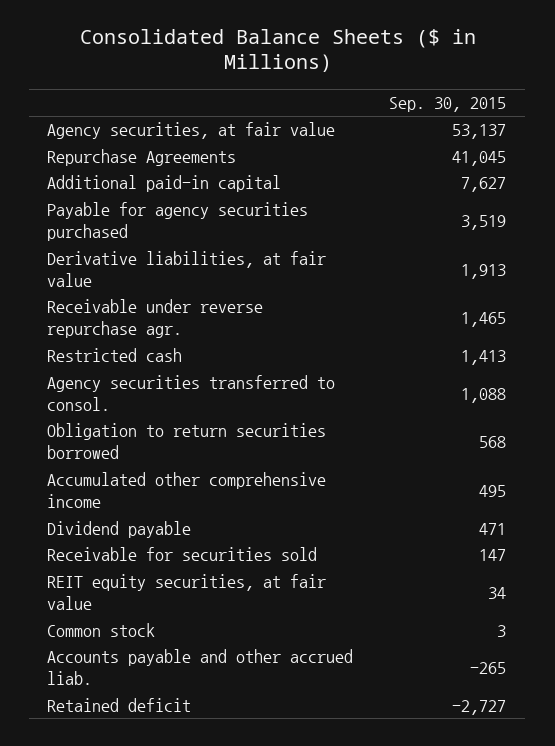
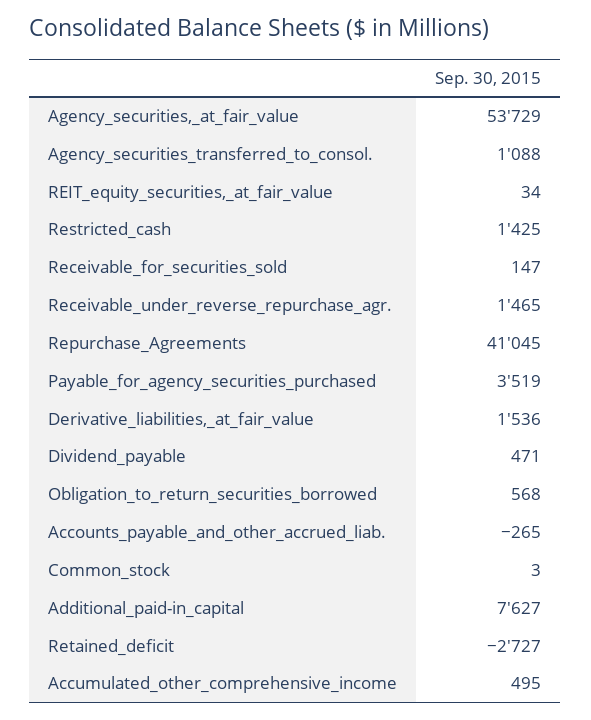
  {
-   "Agency securities, at fair value": 53137,
+   "Agency securities, at fair value": 53729,
    "Repurchase Agreements": 41045,
    "Additional paid-in capital": 7627,
    "Payable for agency securities purchased": 3519,
-   "Derivative liabilities, at fair value": 1913,
+   "Derivative liabilities, at fair value": 1536,
    "Receivable under reverse repurchase agr.": 1465,
-   "Restricted cash": 1413,
+   "Restricted cash": 1425,
    "Agency securities transferred to consol.": 1088,
    "Obligation to return securities borrowed": 568,
    "Accumulated other comprehensive income": 495,
    "Dividend payable": 471,
    "Receivable for securities sold": 147,
    "REIT equity securities, at fair value": 34,
    "Common stock": 3,
    "Accounts payable and other accrued liab.": -265,
    "Retained deficit": -2727
  }

